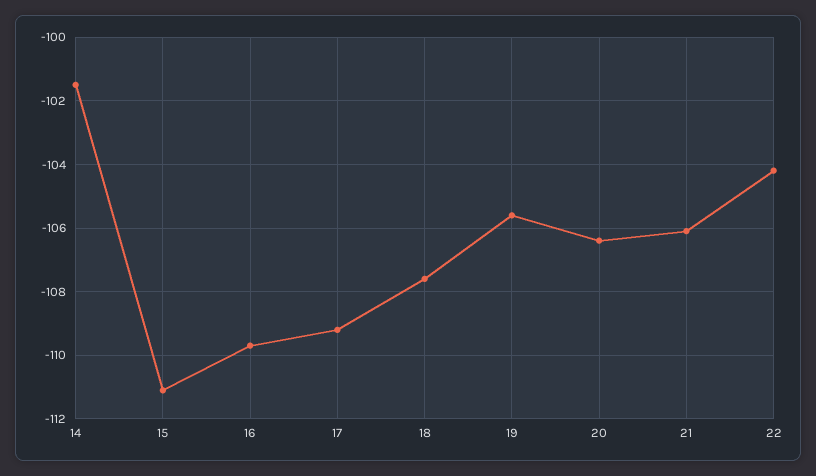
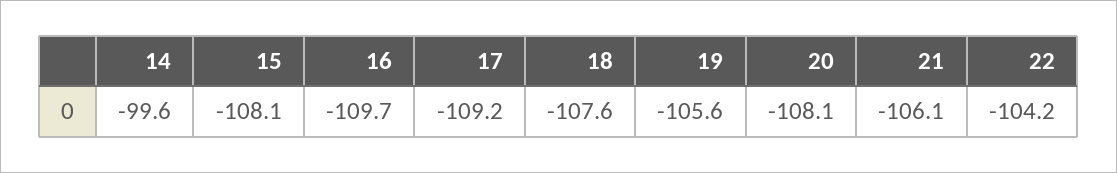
  {
-   "14": -101.5,
+   "14": -99.6,
-   "15": -111,
+   "15": -108.1,
    "16": -109.7,
    "17": -109.2,
    "18": -107.6,
    "19": -105.6,
-   "20": -106.5,
+   "20": -108.1,
    "21": -106.1,
    "22": -104.2
  }

